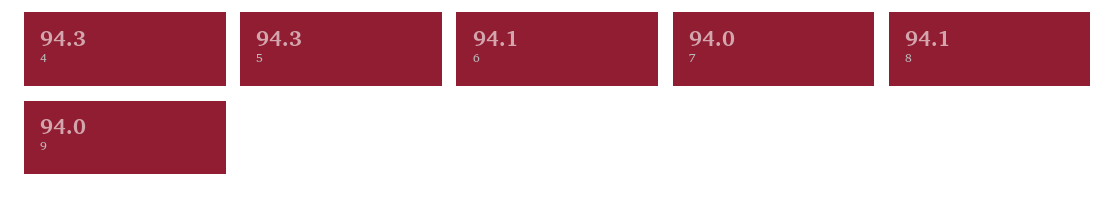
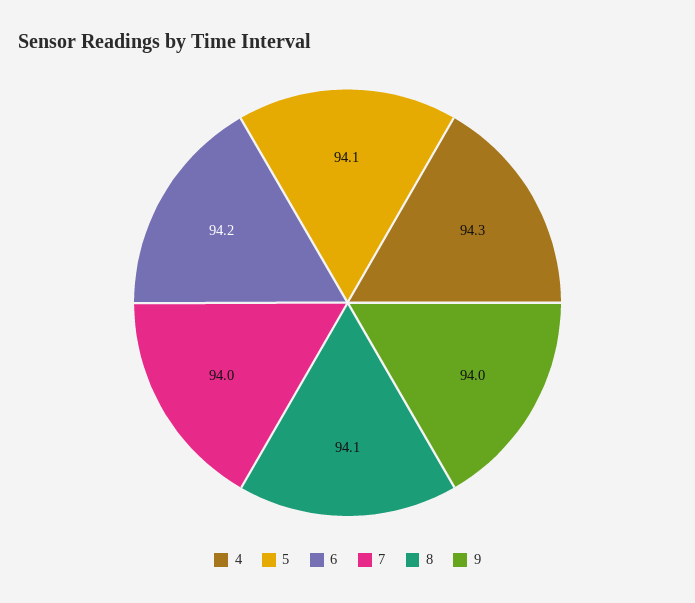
  {
    "4": 94.3,
-   "5": 94.3,
+   "5": 94.1,
-   "6": 94.1,
+   "6": 94.2,
    "7": 94,
    "8": 94.1,
    "9": 94
  }

